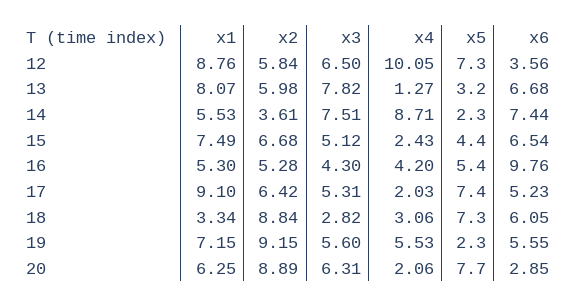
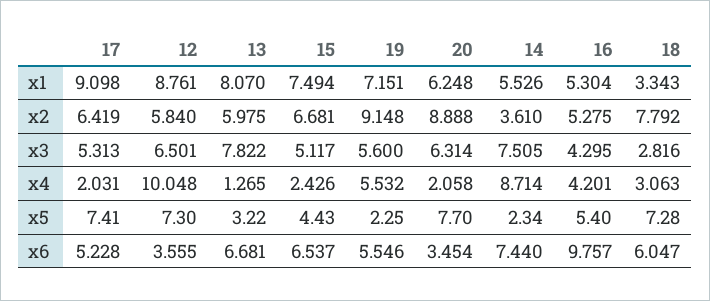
  {
    "x1": {
      "12": 8.761,
      "13": 8.07,
      "14": 5.526,
      "15": 7.494,
      "16": 5.304,
      "17": 9.098,
      "18": 3.343,
      "19": 7.151,
      "20": 6.248
    },
    "x2": {
      "12": 5.84,
      "13": 5.975,
      "14": 3.61,
      "15": 6.681,
      "16": 5.275,
      "17": 6.419,
-     "18": 8.84,
+     "18": 7.792,
      "19": 9.148,
      "20": 8.888
    },
    "x3": {
      "12": 6.501,
      "13": 7.822,
      "14": 7.505,
      "15": 5.117,
      "16": 4.295,
      "17": 5.313,
      "18": 2.816,
      "19": 5.6,
      "20": 6.314
    },
    "x4": {
      "12": 10.048,
      "13": 1.265,
      "14": 8.714,
      "15": 2.426,
      "16": 4.201,
      "17": 2.031,
      "18": 3.063,
      "19": 5.532,
      "20": 2.058
    },
    "x5": {
      "12": 7.3,
      "13": 3.22,
      "14": 2.34,
      "15": 4.43,
      "16": 5.4,
      "17": 7.41,
      "18": 7.28,
      "19": 2.25,
      "20": 7.7
    },
    "x6": {
      "12": 3.555,
      "13": 6.681,
      "14": 7.44,
      "15": 6.537,
      "16": 9.757,
      "17": 5.228,
      "18": 6.047,
      "19": 5.546,
-     "20": 2.85
+     "20": 3.454
    }
  }

